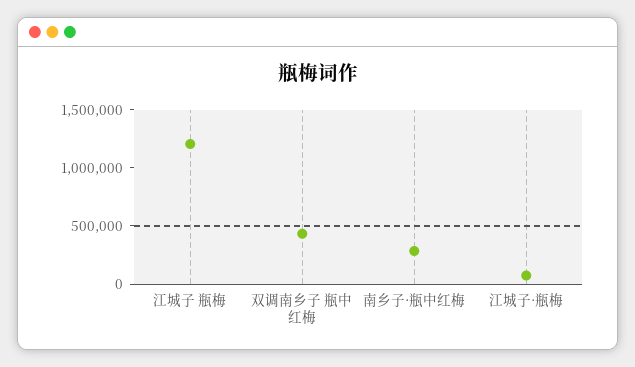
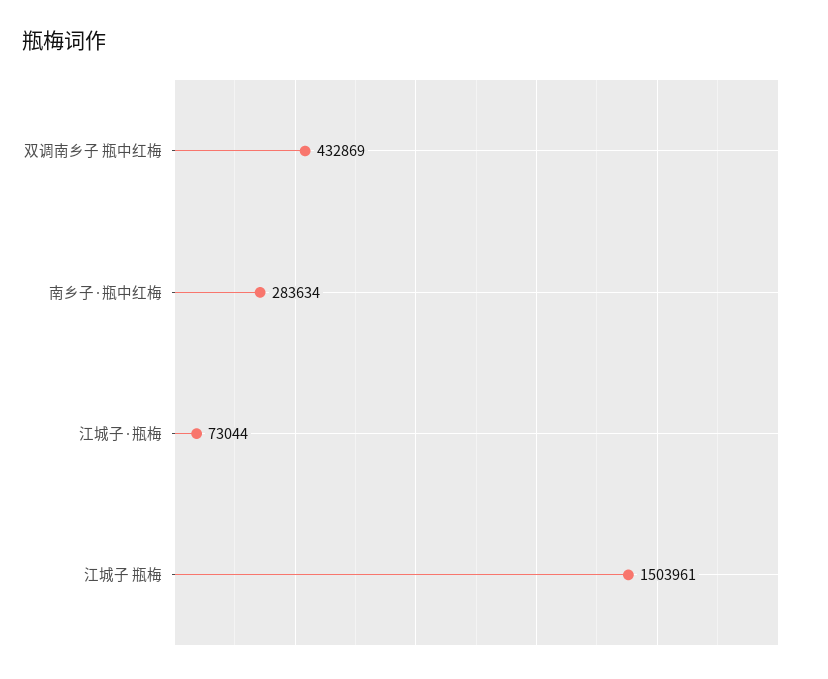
  {
-   "江城子 瓶梅": 1200000,
+   "江城子 瓶梅": 1503961,
    "双调南乡子 瓶中红梅": 432869,
    "南乡子·瓶中红梅": 283634,
    "江城子·瓶梅": 73044
  }

